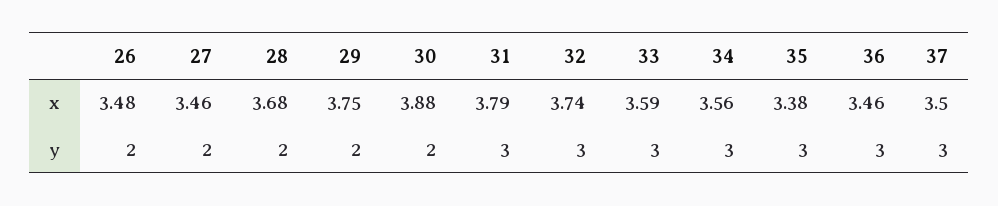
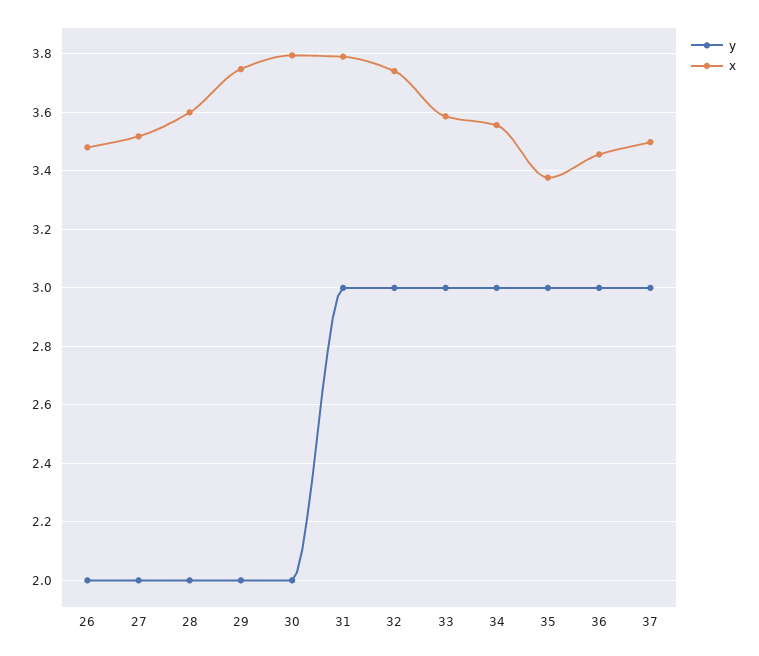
  {
    "x": {
      "26": 3.48,
-     "27": 3.46,
+     "27": 3.525,
-     "28": 3.68,
+     "28": 3.6,
      "29": 3.75,
-     "30": 3.88,
+     "30": 3.8,
      "31": 3.79,
      "32": 3.74,
      "33": 3.59,
      "34": 3.56,
      "35": 3.38,
      "36": 3.46,
      "37": 3.5
    },
    "y": {
      "26": 2,
      "27": 2,
      "28": 2,
      "29": 2,
      "30": 2,
      "31": 3,
      "32": 3,
      "33": 3,
      "34": 3,
      "35": 3,
      "36": 3,
      "37": 3
    }
  }

